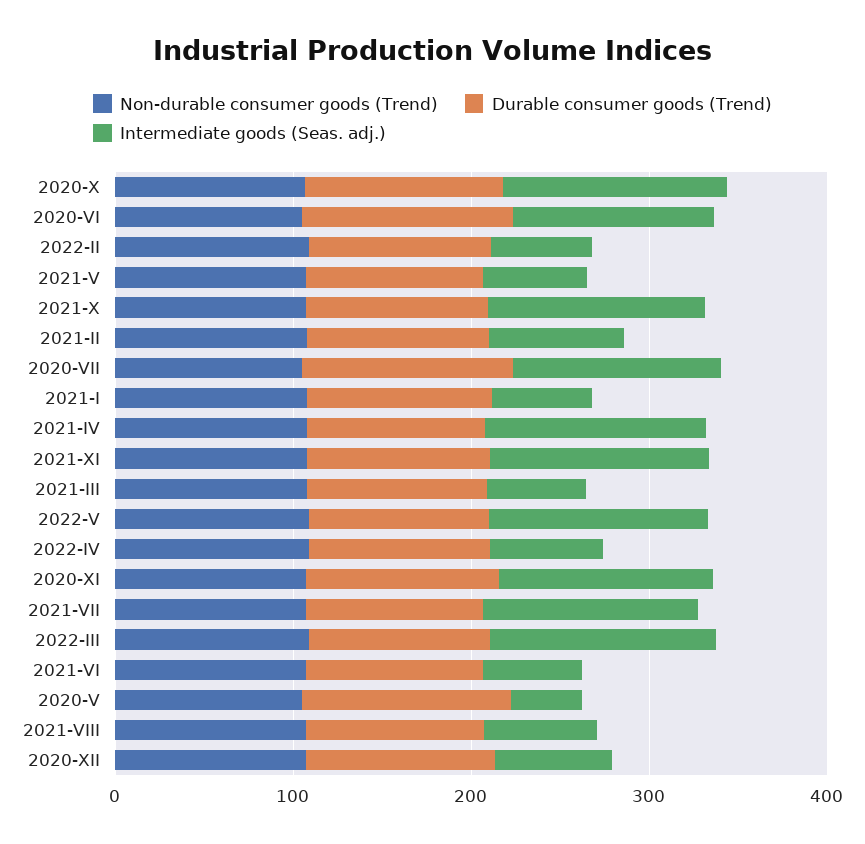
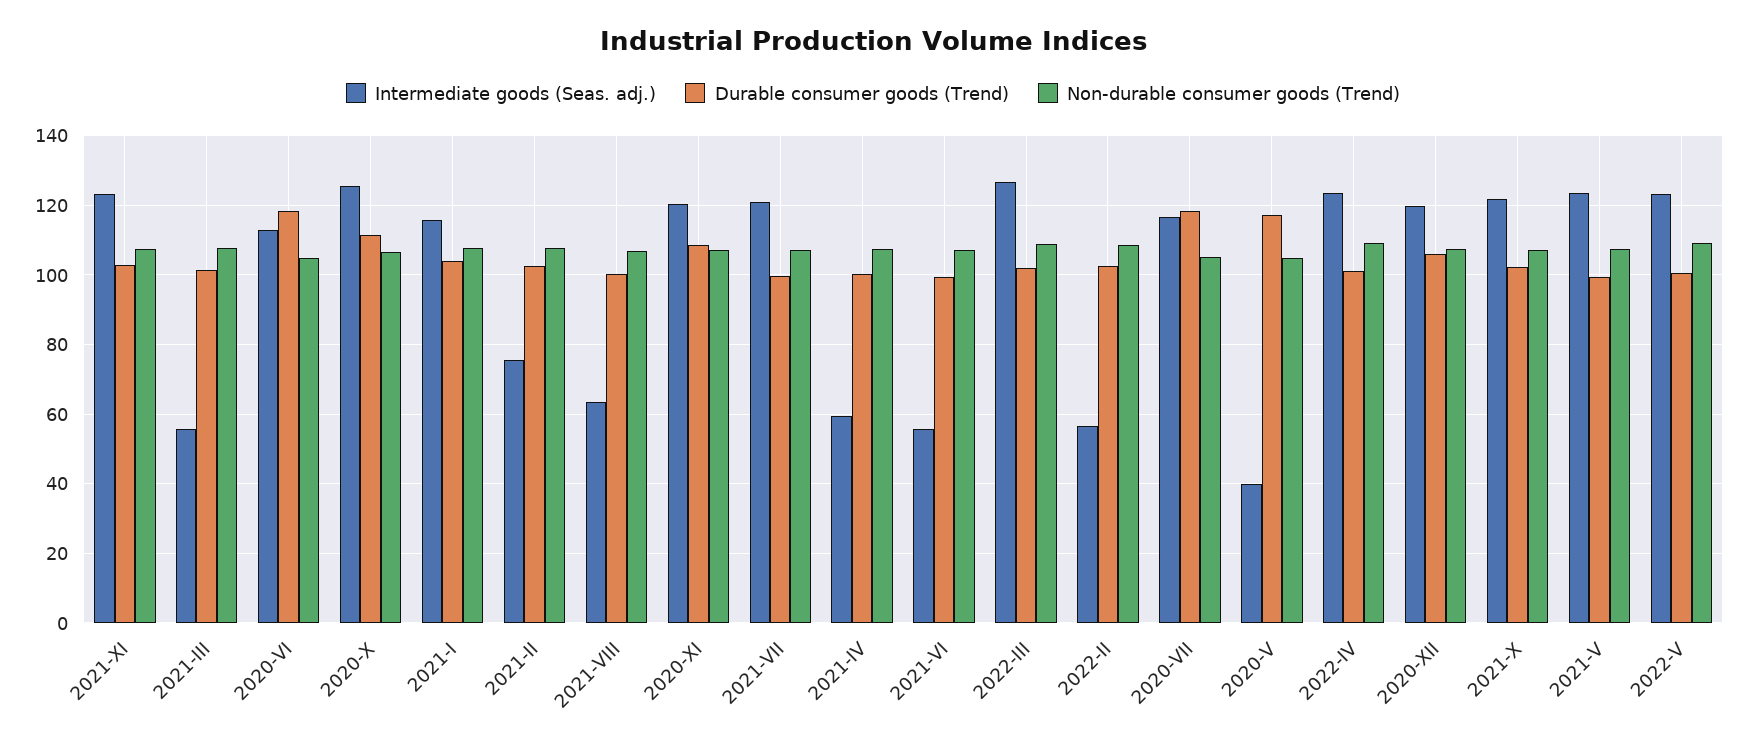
  {
    "Non-durable consumer goods (Trend)": {
      "2020-X": 106,
      "2020-VI": 106,
      "2022-II": 108,
      "2021-V": 108,
      "2021-X": 108,
      "2021-II": 108,
      "2020-VII": 106,
      "2021-I": 108,
      "2021-IV": 108,
      "2021-XI": 108,
      "2021-III": 108,
      "2022-V": 110,
      "2022-IV": 110,
      "2020-XI": 108,
      "2021-VII": 108,
      "2022-III": 110,
      "2021-VI": 108,
      "2020-V": 106,
      "2021-VIII": 108,
      "2020-XII": 108
    },
    "Durable consumer goods (Trend)": {
      "2020-X": 112,
      "2020-VI": 118,
      "2022-II": 102,
      "2021-V": 100,
      "2021-X": 102,
      "2021-II": 102,
      "2020-VII": 118,
      "2021-I": 104,
      "2021-IV": 100,
      "2021-XI": 102,
      "2021-III": 102,
      "2022-V": 100,
      "2022-IV": 102,
      "2020-XI": 108,
      "2021-VII": 100,
      "2022-III": 102,
      "2021-VI": 100,
      "2020-V": 118,
      "2021-VIII": 100,
      "2020-XII": 106
    },
    "Intermediate goods (Seas. adj.)": {
      "2020-X": 126,
      "2020-VI": 112,
      "2022-II": 56,
-     "2021-V": 60,
+     "2021-V": 124,
      "2021-X": 122,
      "2021-II": 76,
      "2020-VII": 116,
-     "2021-I": 60,
+     "2021-I": 116,
-     "2021-IV": 120,
+     "2021-IV": 60,
      "2021-XI": 124,
      "2021-III": 56,
      "2022-V": 124,
-     "2022-IV": 60,
+     "2022-IV": 124,
      "2020-XI": 120,
      "2021-VII": 120,
      "2022-III": 126,
      "2021-VI": 56,
      "2020-V": 40,
      "2021-VIII": 64,
-     "2020-XII": 60
+     "2020-XII": 120
    }
  }

